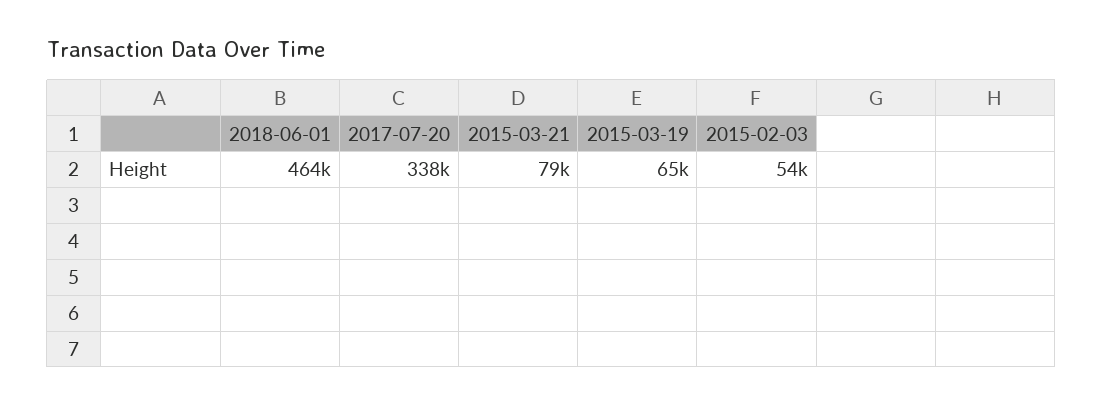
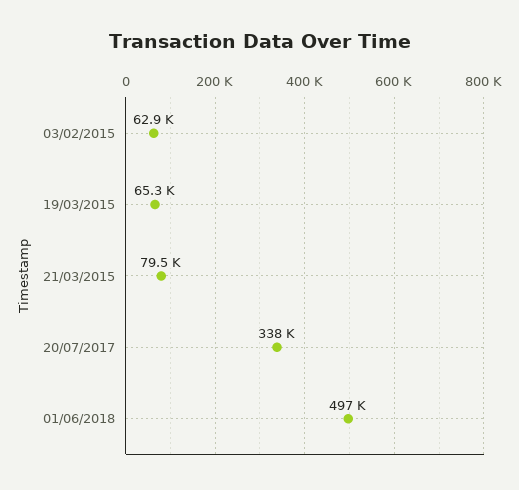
  {
-   "2018-06-01": 464000,
+   "2018-06-01": 497000,
    "2017-07-20": 338000,
    "2015-03-21": 79500,
    "2015-03-19": 65300,
-   "2015-02-03": 54000
+   "2015-02-03": 62900
  }

